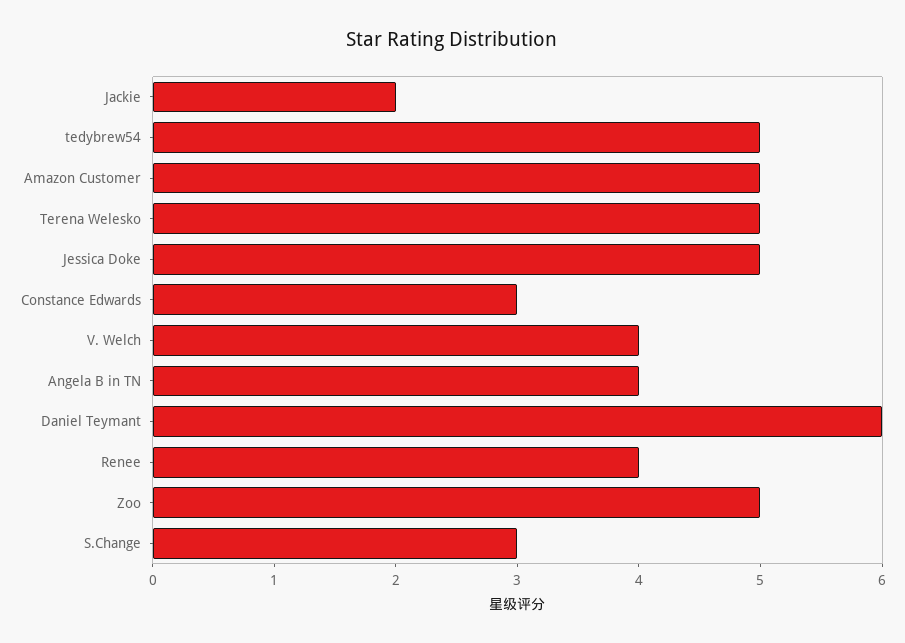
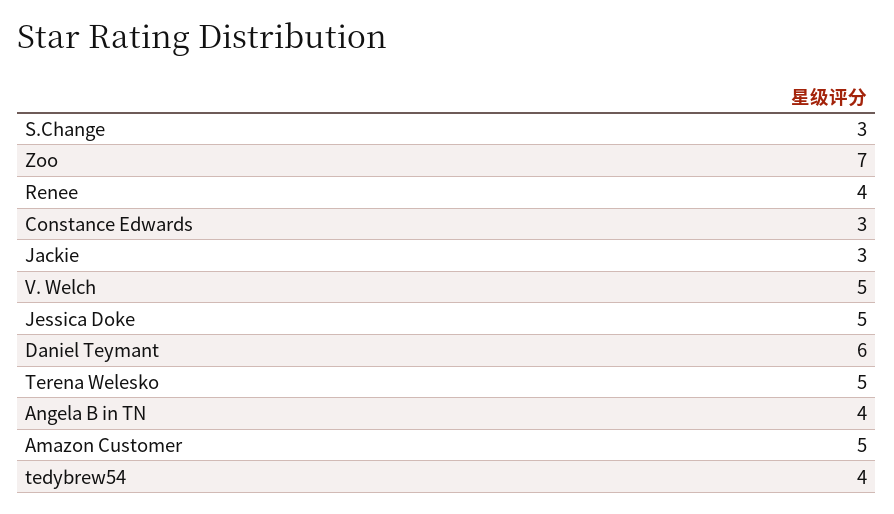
  {
-   "Jackie": 2,
+   "Jackie": 3,
-   "tedybrew54": 5,
+   "tedybrew54": 4,
    "Amazon Customer": 5,
    "Terena Welesko": 5,
    "Jessica Doke": 5,
    "Constance Edwards": 3,
-   "V. Welch": 4,
+   "V. Welch": 5,
    "Angela B in TN": 4,
    "Daniel Teymant": 6,
    "Renee": 4,
-   "Zoo": 5,
+   "Zoo": 7,
    "S.Change": 3
  }

